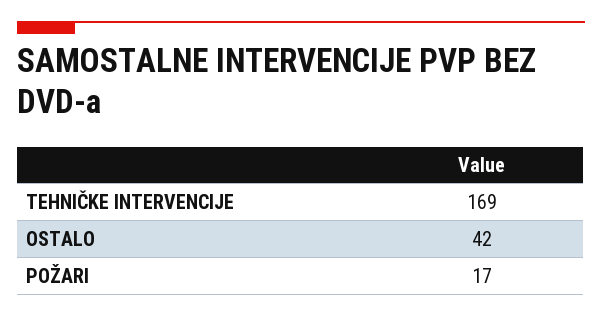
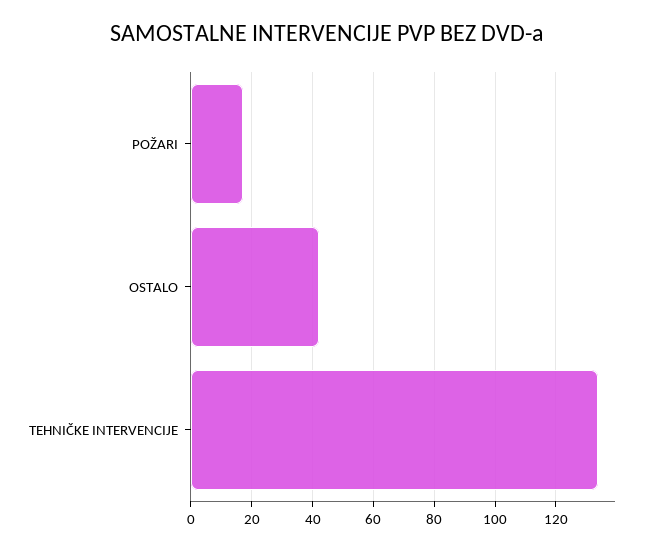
  {
-   "TEHNIČKE INTERVENCIJE": 169,
+   "TEHNIČKE INTERVENCIJE": 135,
    "OSTALO": 42,
    "POŽARI": 17
  }

